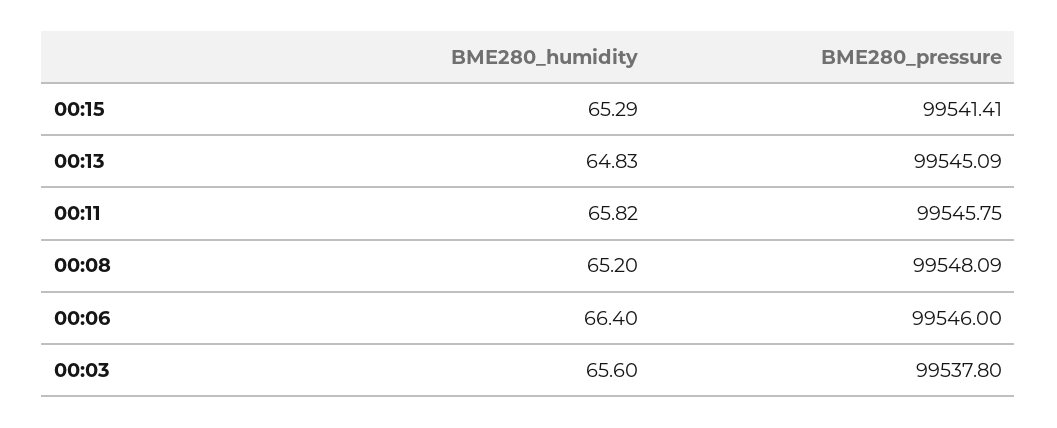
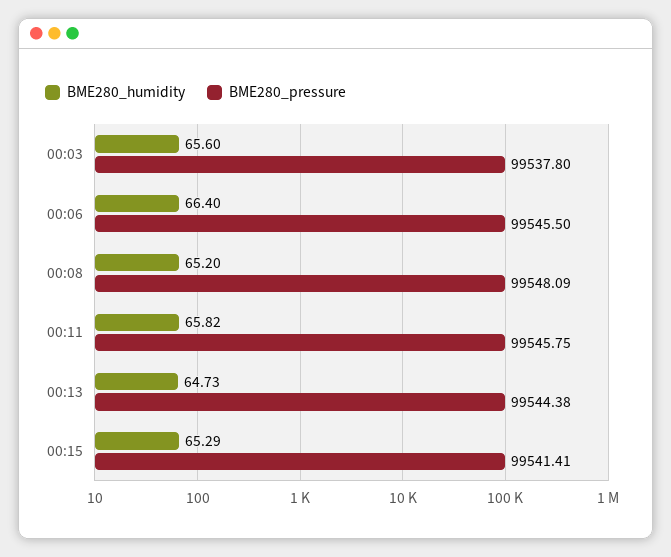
  {
    "BME280_humidity": {
      "00:15": 65.29,
-     "00:13": 64.83,
+     "00:13": 64.73,
      "00:11": 65.82,
      "00:08": 65.2,
      "00:06": 66.4,
      "00:03": 65.6
    },
    "BME280_pressure": {
      "00:15": 99541.41,
-     "00:13": 99545.09,
+     "00:13": 99544.38,
      "00:11": 99545.75,
      "00:08": 99548.09,
-     "00:06": 99546,
+     "00:06": 99545.5,
      "00:03": 99537.8
    }
  }

